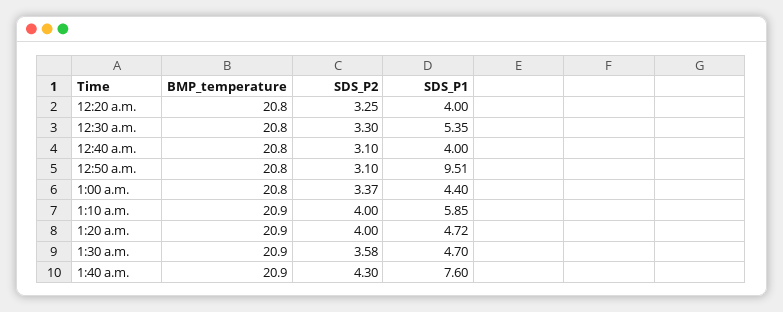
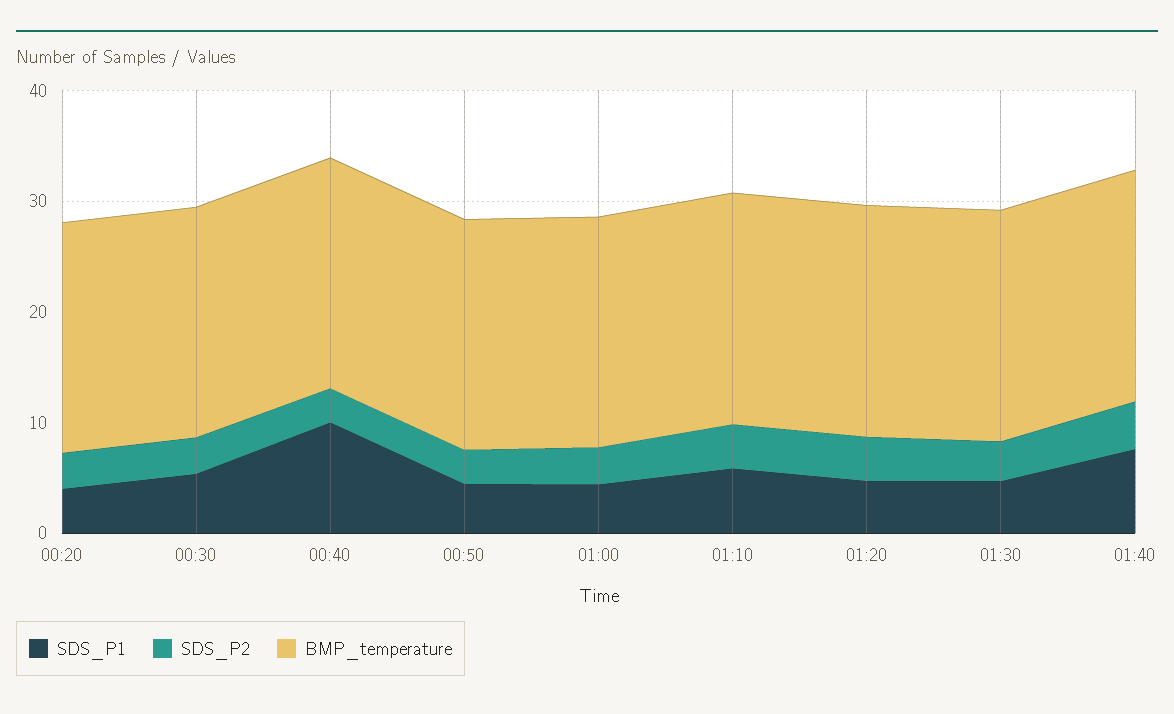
  {
    "BMP_temperature": {
      "12:20 a.m.": 20.8,
      "12:30 a.m.": 20.8,
      "12:40 a.m.": 20.8,
      "12:50 a.m.": 20.8,
      "1:00 a.m.": 20.8,
      "1:10 a.m.": 20.9,
      "1:20 a.m.": 20.9,
      "1:30 a.m.": 20.9,
      "1:40 a.m.": 20.9
    },
    "SDS_P2": {
      "12:20 a.m.": 3.25,
      "12:30 a.m.": 3.3,
      "12:40 a.m.": 3.1,
      "12:50 a.m.": 3.1,
      "1:00 a.m.": 3.37,
      "1:10 a.m.": 4,
      "1:20 a.m.": 4,
      "1:30 a.m.": 3.58,
      "1:40 a.m.": 4.3
    },
    "SDS_P1": {
      "12:20 a.m.": 4,
      "12:30 a.m.": 5.35,
-     "12:40 a.m.": 4,
+     "12:40 a.m.": 10,
-     "12:50 a.m.": 9.51,
+     "12:50 a.m.": 4,
      "1:00 a.m.": 4.4,
      "1:10 a.m.": 5.85,
      "1:20 a.m.": 4.72,
      "1:30 a.m.": 4.7,
      "1:40 a.m.": 7.6
    }
  }

